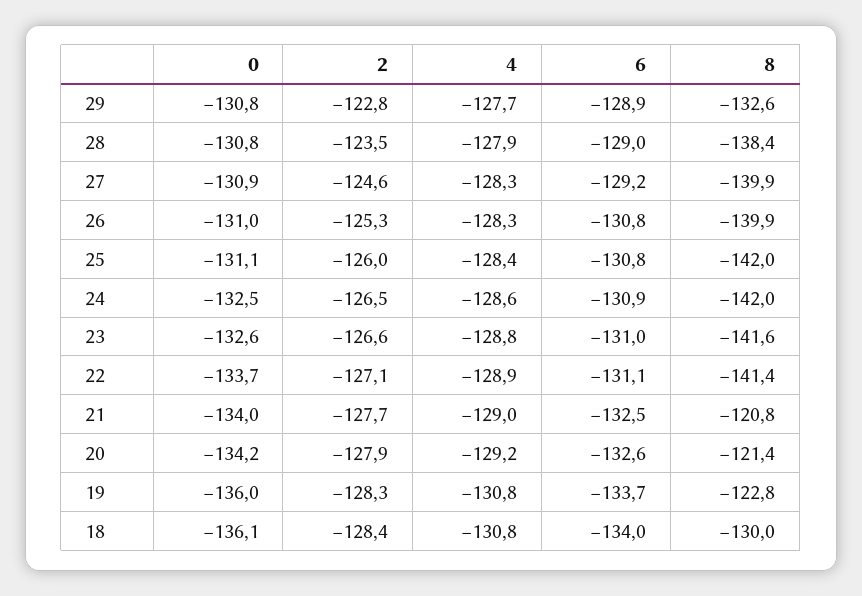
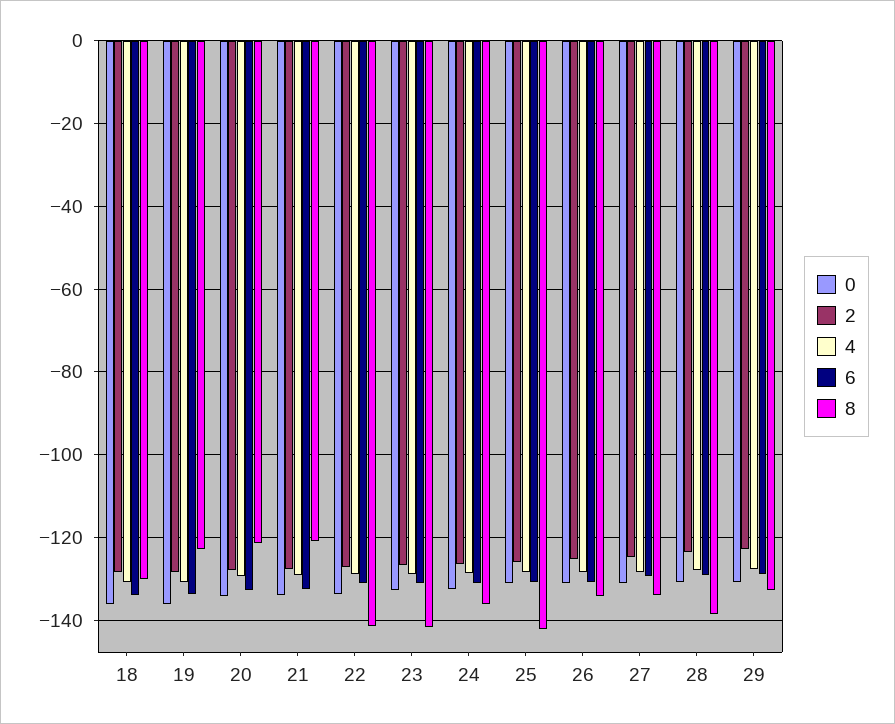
  {
    "0": {
      "29": -130.8,
      "28": -130.8,
      "27": -130.9,
      "26": -131,
      "25": -131.1,
      "24": -132.5,
      "23": -132.6,
      "22": -133.7,
      "21": -134,
      "20": -134.2,
      "19": -136,
      "18": -136.1
    },
    "2": {
      "29": -122.8,
      "28": -123.5,
      "27": -124.6,
      "26": -125.3,
      "25": -126,
      "24": -126.5,
      "23": -126.6,
      "22": -127.1,
      "21": -127.7,
      "20": -127.9,
      "19": -128.3,
      "18": -128.4
    },
    "4": {
      "29": -127.7,
      "28": -127.9,
      "27": -128.3,
      "26": -128.3,
      "25": -128.4,
      "24": -128.6,
      "23": -128.8,
      "22": -128.9,
      "21": -129,
      "20": -129.2,
      "19": -130.8,
      "18": -130.8
    },
    "6": {
      "29": -128.9,
      "28": -129,
      "27": -129.2,
      "26": -130.8,
      "25": -130.8,
      "24": -130.9,
      "23": -131,
      "22": -131.1,
      "21": -132.5,
      "20": -132.6,
      "19": -133.7,
      "18": -134
    },
    "8": {
      "29": -132.6,
      "28": -138.4,
-     "27": -139.9,
+     "27": -134,
-     "26": -139.9,
+     "26": -134,
      "25": -142,
-     "24": -142,
+     "24": -136,
      "23": -141.6,
      "22": -141.4,
      "21": -120.8,
      "20": -121.4,
      "19": -122.8,
      "18": -130
    }
  }

